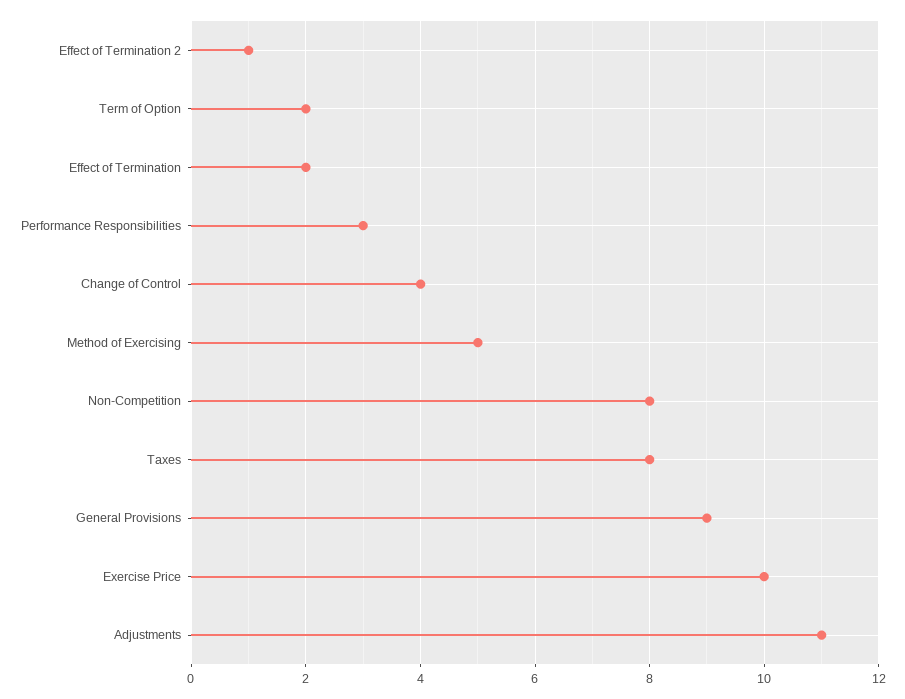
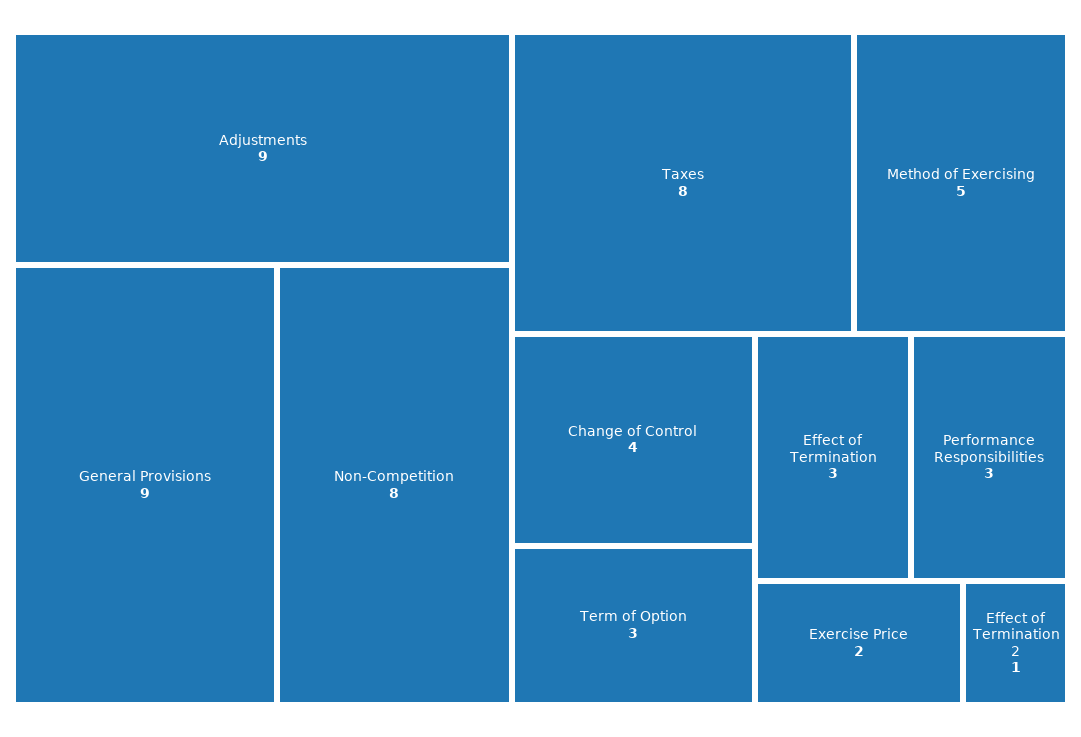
  {
    "Effect of Termination 2": 1,
-   "Term of Option": 2,
+   "Term of Option": 3,
-   "Effect of Termination": 2,
+   "Effect of Termination": 3,
    "Performance Responsibilities": 3,
    "Change of Control": 4,
    "Method of Exercising": 5,
    "Non-Competition": 8,
    "Taxes": 8,
    "General Provisions": 9,
-   "Exercise Price": 10,
+   "Exercise Price": 2,
-   "Adjustments": 11
+   "Adjustments": 9
  }

